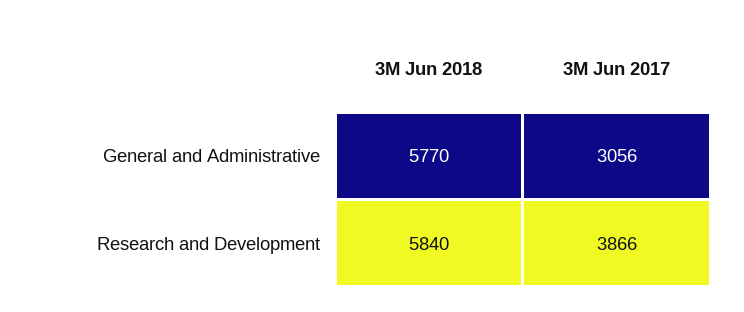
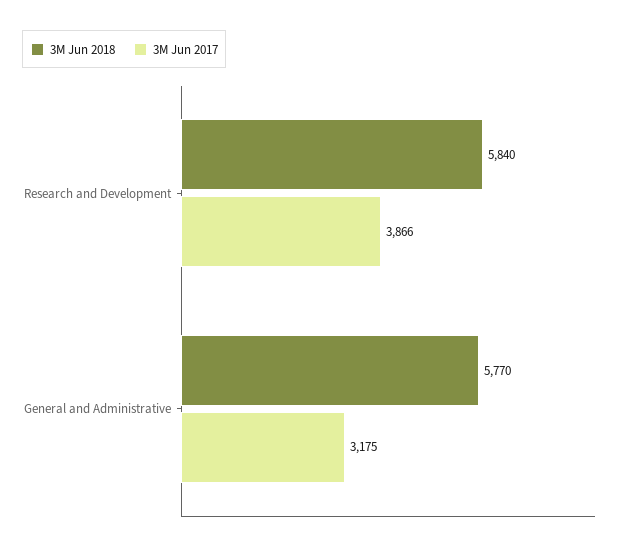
  {
    "3M Jun 2018": {
      "General and Administrative": 5770,
      "Research and Development": 5840
    },
    "3M Jun 2017": {
-     "General and Administrative": 3056,
+     "General and Administrative": 3175,
      "Research and Development": 3866
    }
  }

